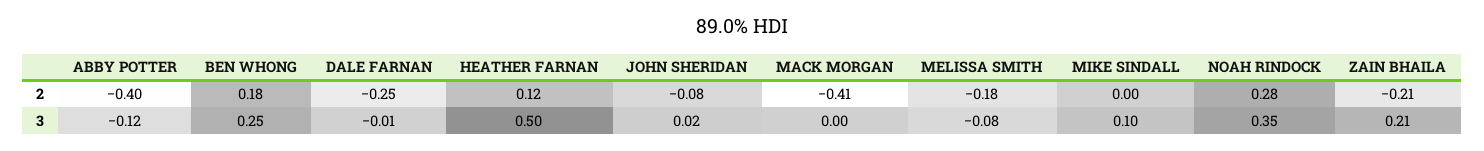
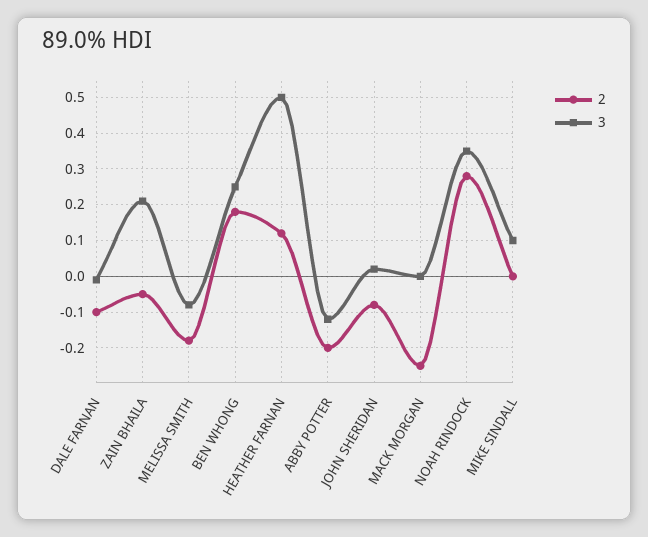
  {
    "2": {
-     "ABBY POTTER": -0.4,
+     "ABBY POTTER": -0.2,
      "BEN WHONG": 0.18,
-     "DALE FARNAN": -0.25,
+     "DALE FARNAN": -0.1,
      "HEATHER FARNAN": 0.12,
      "JOHN SHERIDAN": -0.08,
-     "MACK MORGAN": -0.41,
+     "MACK MORGAN": -0.25,
      "MELISSA SMITH": -0.18,
      "MIKE SINDALL": 0,
      "NOAH RINDOCK": 0.28,
-     "ZAIN BHAILA": -0.21
+     "ZAIN BHAILA": -0.05
    },
    "3": {
      "ABBY POTTER": -0.12,
      "BEN WHONG": 0.25,
      "DALE FARNAN": -0.01,
      "HEATHER FARNAN": 0.5,
      "JOHN SHERIDAN": 0.02,
      "MACK MORGAN": 0,
      "MELISSA SMITH": -0.08,
      "MIKE SINDALL": 0.1,
      "NOAH RINDOCK": 0.35,
      "ZAIN BHAILA": 0.21
    }
  }

